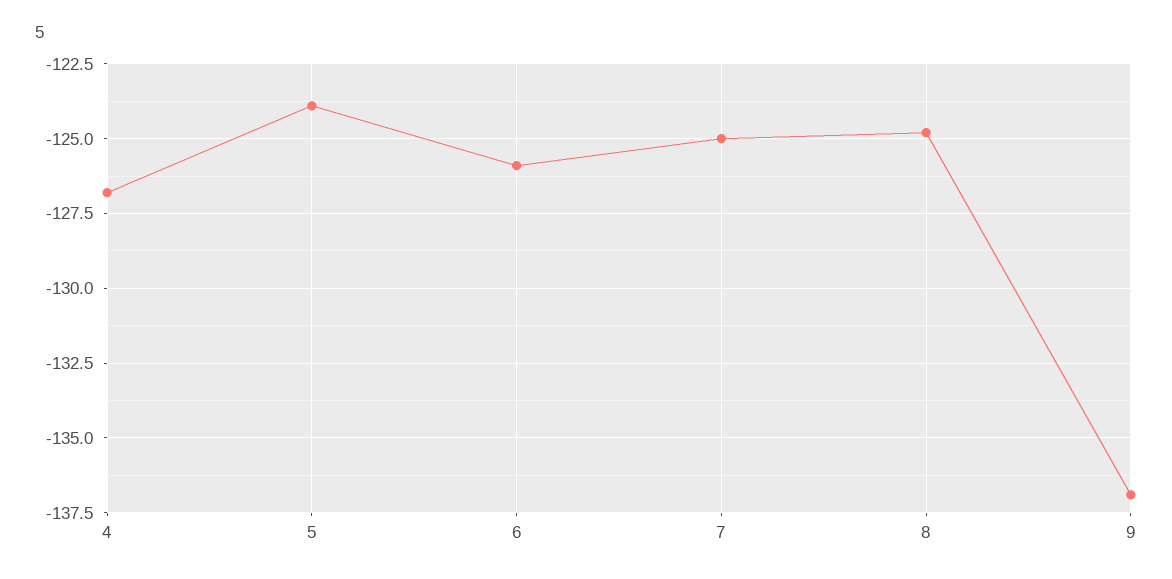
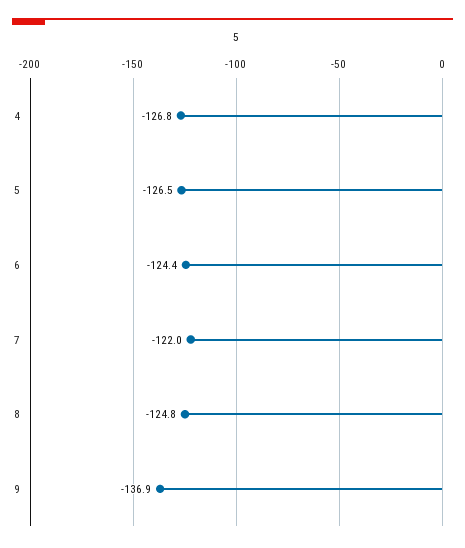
  {
    "4": -126.8,
-   "5": -124,
+   "5": -126.5,
-   "6": -126,
+   "6": -124.4,
-   "7": -125,
+   "7": -122,
    "8": -124.8,
    "9": -136.9
  }

